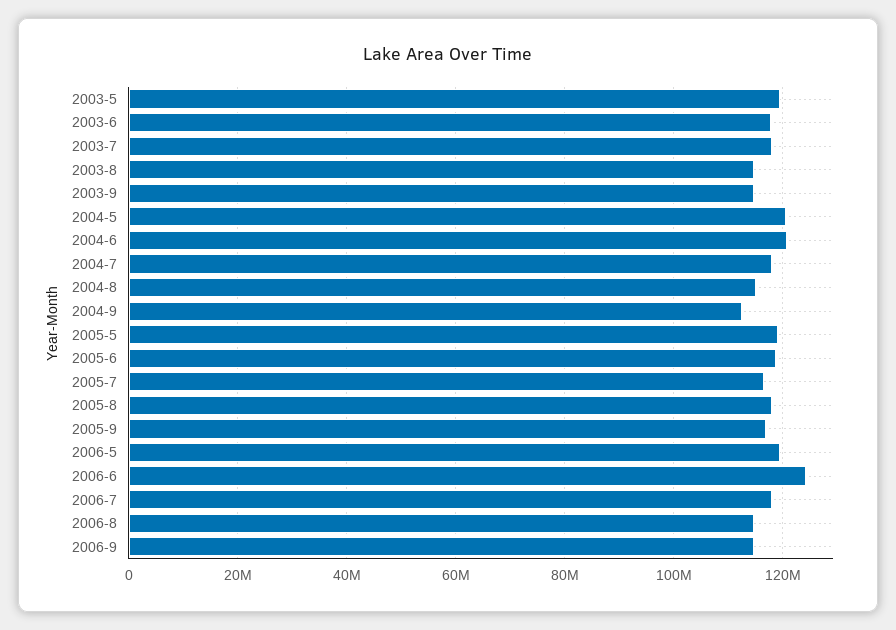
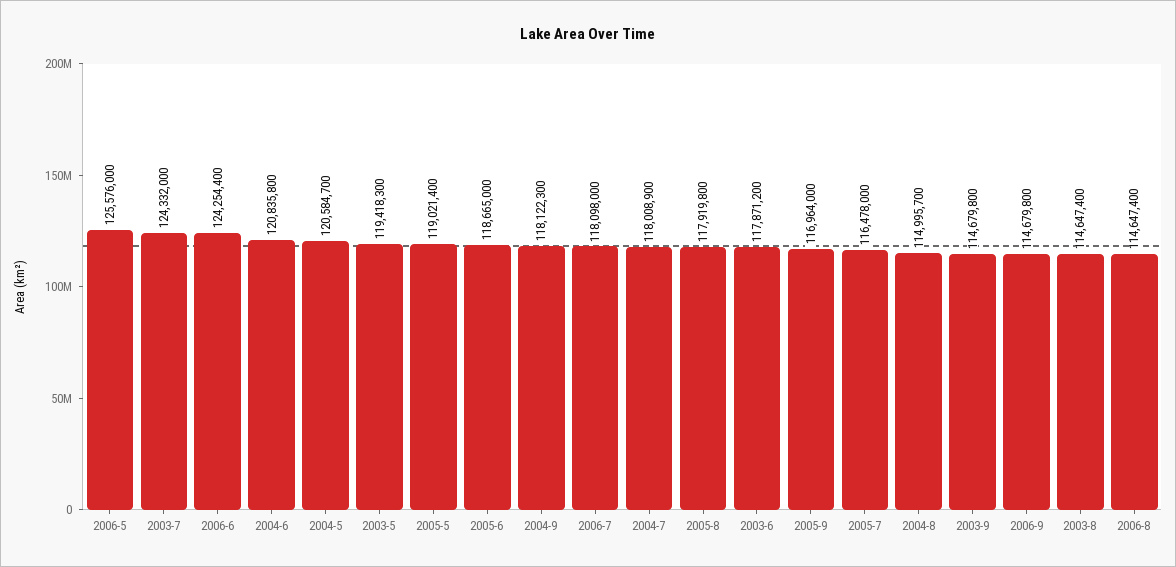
  {
    "2003-5": 119418300,
    "2003-6": 117871200,
-   "2003-7": 118000000,
+   "2003-7": 124332000,
    "2003-8": 114647400,
    "2003-9": 114679800,
    "2004-5": 120584700,
    "2004-6": 120835800,
    "2004-7": 118008900,
    "2004-8": 114995700,
-   "2004-9": 112000000,
+   "2004-9": 118122300,
    "2005-5": 119021400,
    "2005-6": 118665000,
    "2005-7": 116478000,
    "2005-8": 117919800,
    "2005-9": 116964000,
-   "2006-5": 120000000,
+   "2006-5": 125576000,
    "2006-6": 124254400,
    "2006-7": 118098000,
    "2006-8": 114647400,
    "2006-9": 114679800
  }

